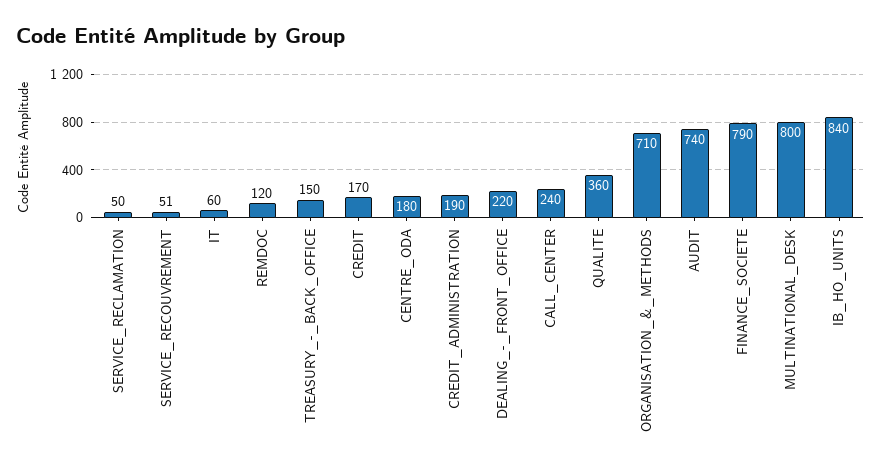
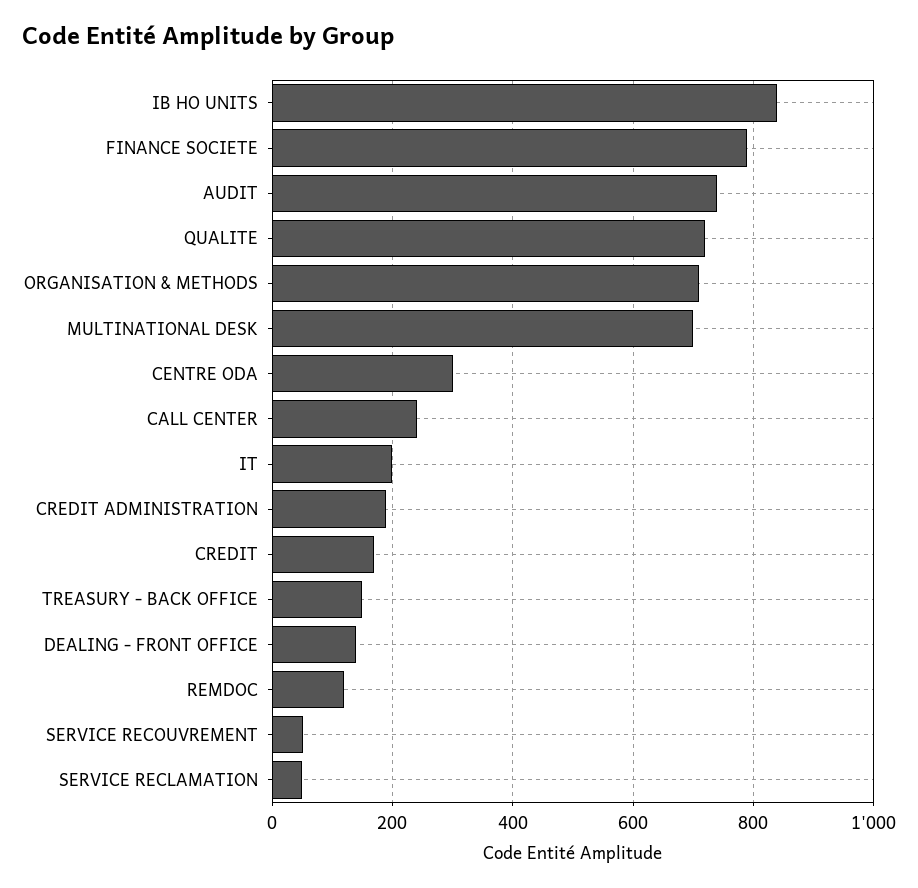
  {
    "SERVICE_RECLAMATION": 50,
    "SERVICE_RECOUVREMENT": 51,
-   "IT": 60,
+   "IT": 200,
    "REMDOC": 120,
    "TREASURY_-_BACK_OFFICE": 150,
    "CREDIT": 170,
-   "CENTRE_ODA": 180,
+   "CENTRE_ODA": 300,
    "CREDIT_ADMINISTRATION": 190,
-   "DEALING_-_FRONT_OFFICE": 220,
+   "DEALING_-_FRONT_OFFICE": 140,
    "CALL_CENTER": 240,
-   "QUALITE": 360,
+   "QUALITE": 720,
    "ORGANISATION_&_METHODS": 710,
    "AUDIT": 740,
    "FINANCE_SOCIETE": 790,
-   "MULTINATIONAL_DESK": 800,
+   "MULTINATIONAL_DESK": 700,
    "IB_HO_UNITS": 840
  }

